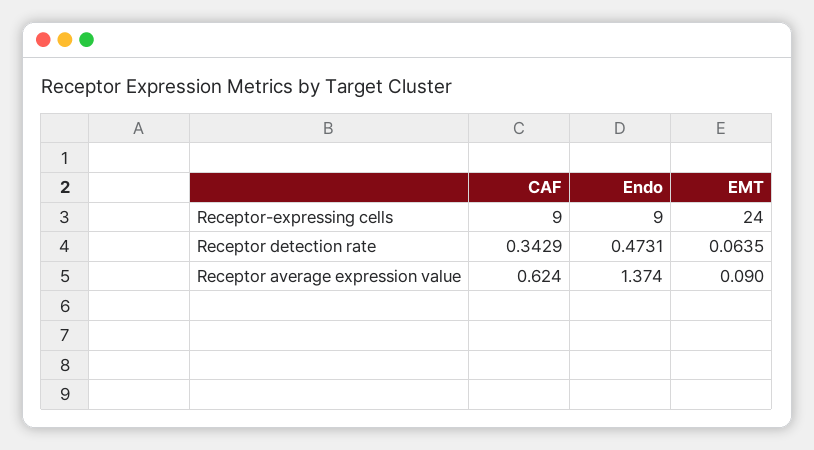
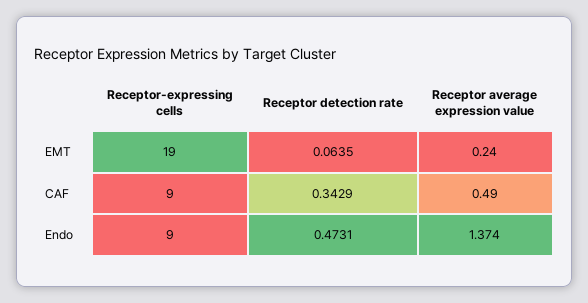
  {
    "CAF": {
      "Receptor-expressing cells": 9,
      "Receptor detection rate": 0.3429,
-     "Receptor average expression value": 0.624
+     "Receptor average expression value": 0.49
    },
    "Endo": {
      "Receptor-expressing cells": 9,
      "Receptor detection rate": 0.4731,
      "Receptor average expression value": 1.374
    },
    "EMT": {
-     "Receptor-expressing cells": 24,
+     "Receptor-expressing cells": 19,
      "Receptor detection rate": 0.0635,
-     "Receptor average expression value": 0.09
+     "Receptor average expression value": 0.24
    }
  }

